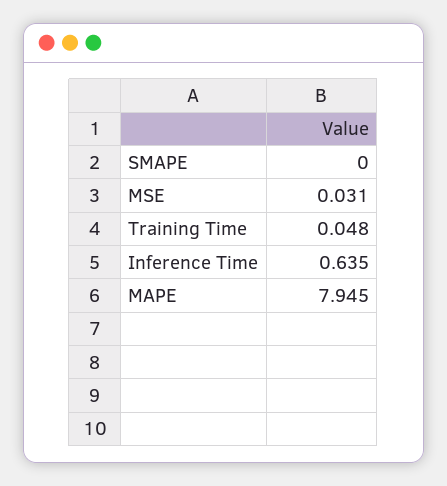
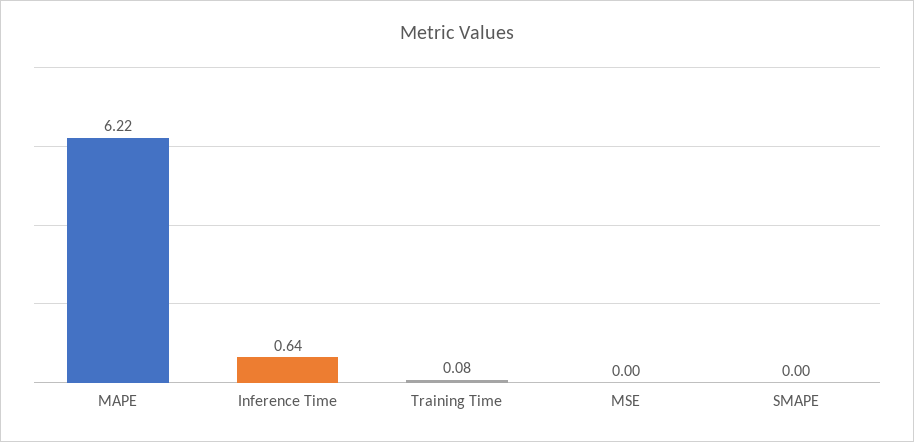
  {
    "SMAPE": 0,
-   "MSE": 0.031,
+   "MSE": 0,
-   "Training Time": 0.048,
+   "Training Time": 0.08,
    "Inference Time": 0.635,
-   "MAPE": 7.945
+   "MAPE": 6.22
  }

